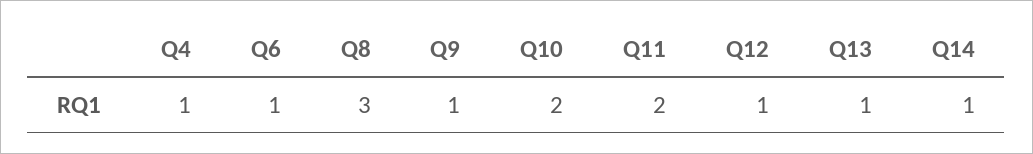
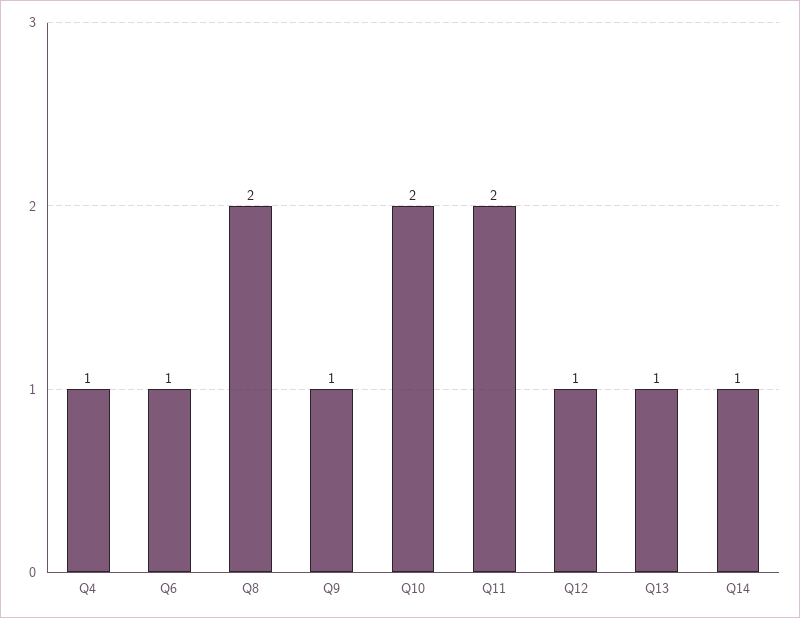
  {
    "Q4": 1,
    "Q6": 1,
-   "Q8": 3,
+   "Q8": 2,
    "Q9": 1,
    "Q10": 2,
    "Q11": 2,
    "Q12": 1,
    "Q13": 1,
    "Q14": 1
  }

